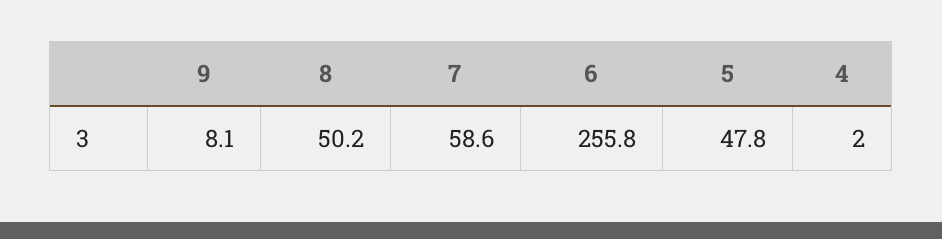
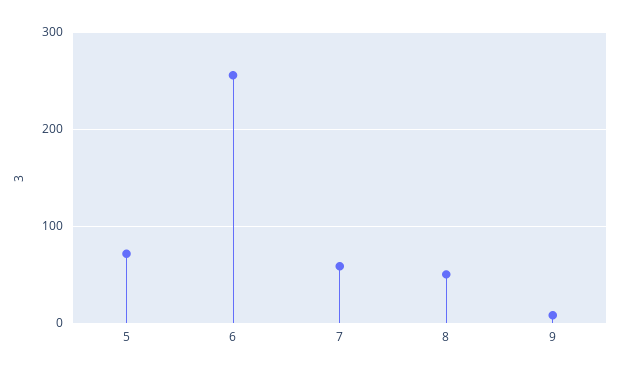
  {
    "9": 8.1,
    "8": 50.2,
    "7": 58.6,
    "6": 255.8,
-   "5": 47.8,
+   "5": 70
-   "4": 2
  }

